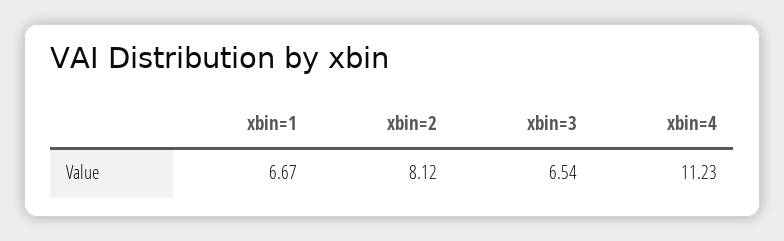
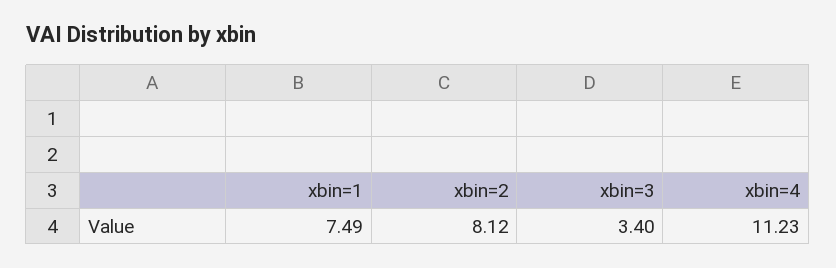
  {
-   "xbin=1": 6.67,
+   "xbin=1": 7.49,
    "xbin=2": 8.12,
-   "xbin=3": 6.54,
+   "xbin=3": 3.4,
    "xbin=4": 11.23
  }

